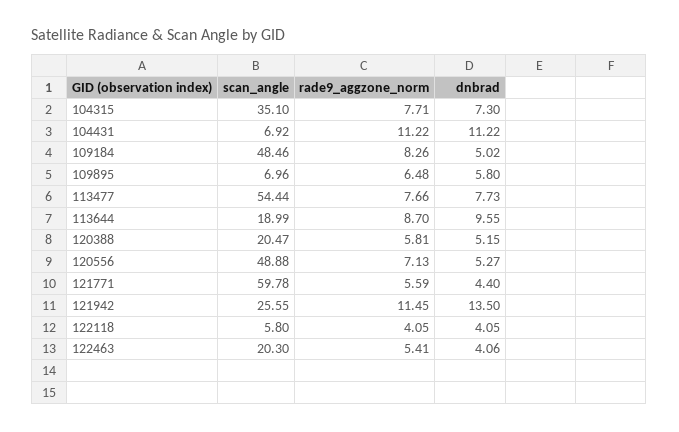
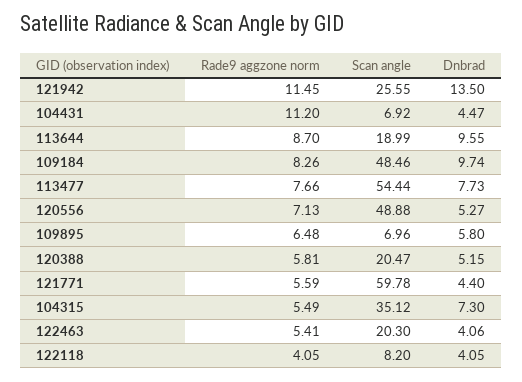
  {
    "scan_angle": {
-     "104315": 35.1,
+     "104315": 35.12,
      "104431": 6.92,
      "109184": 48.46,
      "109895": 6.96,
      "113477": 54.44,
      "113644": 18.99,
      "120388": 20.47,
      "120556": 48.88,
      "121771": 59.78,
      "121942": 25.55,
-     "122118": 5.8,
+     "122118": 8.2,
      "122463": 20.3
    },
    "rade9_aggzone_norm": {
-     "104315": 7.71,
+     "104315": 5.49,
-     "104431": 11.22,
+     "104431": 11.2,
      "109184": 8.26,
      "109895": 6.48,
      "113477": 7.66,
      "113644": 8.7,
      "120388": 5.81,
      "120556": 7.13,
      "121771": 5.59,
      "121942": 11.45,
      "122118": 4.05,
      "122463": 5.41
    },
    "dnbrad": {
      "104315": 7.3,
-     "104431": 11.22,
+     "104431": 4.47,
-     "109184": 5.02,
+     "109184": 9.74,
      "109895": 5.8,
      "113477": 7.73,
      "113644": 9.55,
      "120388": 5.15,
      "120556": 5.27,
      "121771": 4.4,
      "121942": 13.5,
      "122118": 4.05,
      "122463": 4.06
    }
  }

